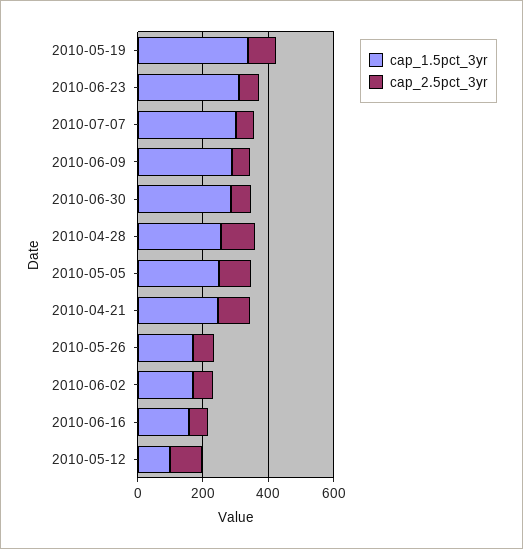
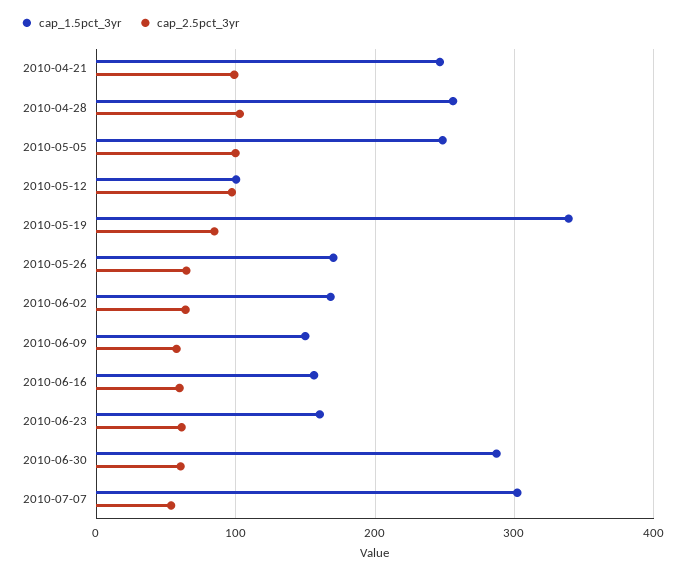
  {
    "cap_1.5pct_3yr": {
      "2010-05-19": 340,
-     "2010-06-23": 300,
+     "2010-06-23": 160,
      "2010-07-07": 300,
-     "2010-06-09": 300,
+     "2010-06-09": 150,
      "2010-06-30": 290,
      "2010-04-28": 260,
      "2010-05-05": 250,
      "2010-04-21": 250,
      "2010-05-26": 170,
      "2010-06-02": 170,
      "2010-06-16": 160,
      "2010-05-12": 100
    },
    "cap_2.5pct_3yr": {
      "2010-05-19": 80,
      "2010-06-23": 60,
      "2010-07-07": 50,
      "2010-06-09": 60,
      "2010-06-30": 60,
      "2010-04-28": 100,
      "2010-05-05": 100,
      "2010-04-21": 100,
      "2010-05-26": 60,
      "2010-06-02": 60,
      "2010-06-16": 60,
      "2010-05-12": 100
    }
  }

